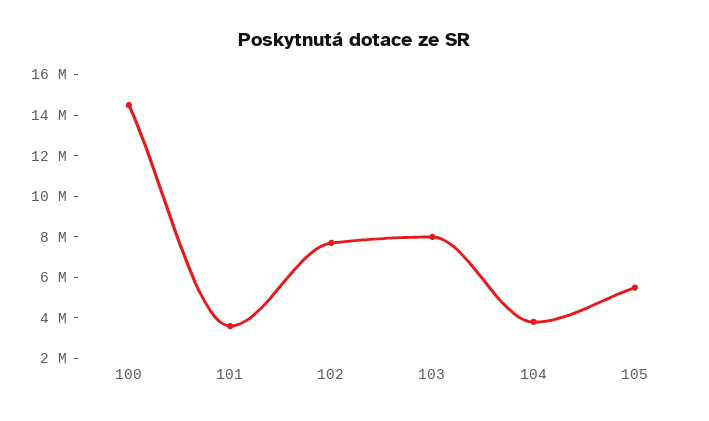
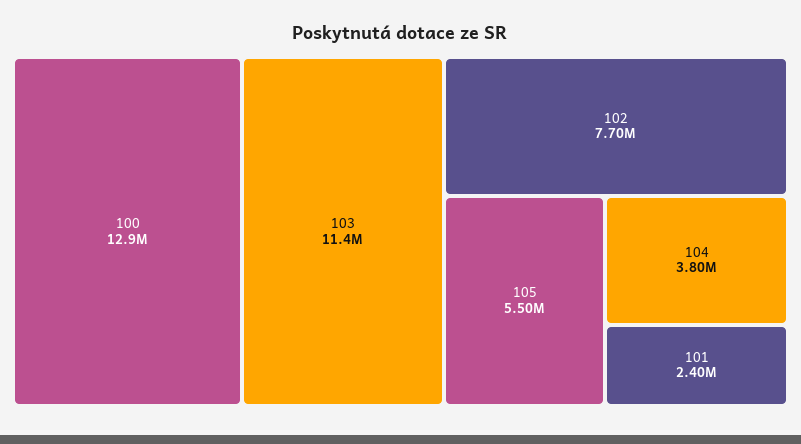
  {
-   "100": 14500000,
+   "100": 12900000,
-   "101": 3500000,
+   "101": 2400000,
    "102": 7700000,
-   "103": 8000000,
+   "103": 11400000,
    "104": 3800000,
    "105": 5500000
  }

